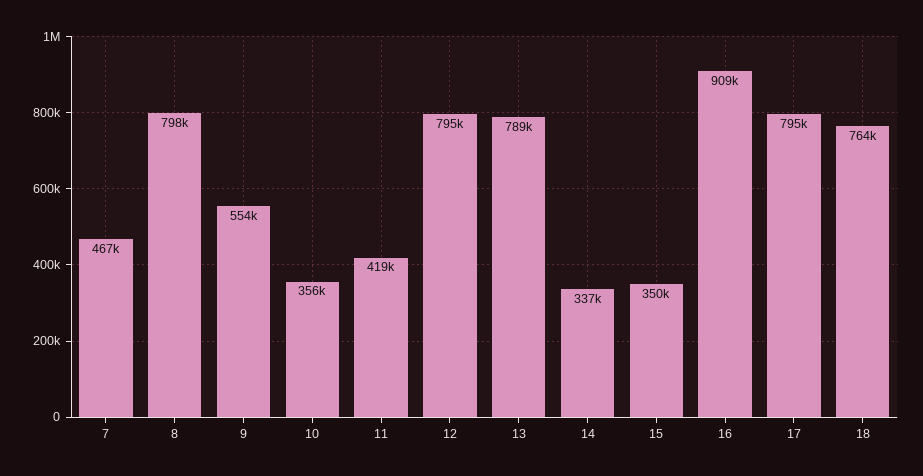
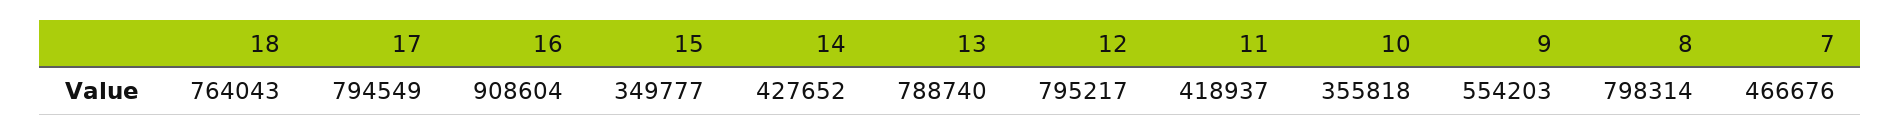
  {
    "7": 466676,
    "8": 798314,
    "9": 554203,
    "10": 355818,
    "11": 418937,
    "12": 795217,
    "13": 788740,
-   "14": 337000,
+   "14": 427652,
    "15": 349777,
    "16": 908604,
    "17": 794549,
    "18": 764043
  }

